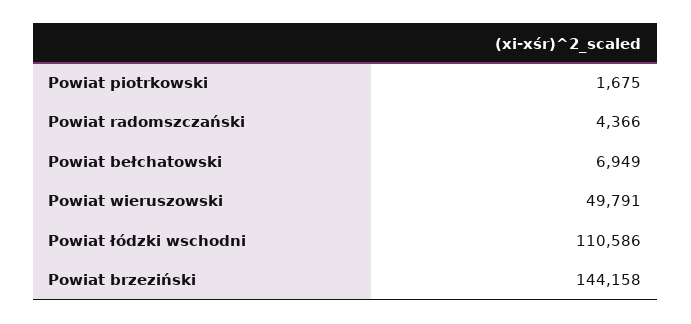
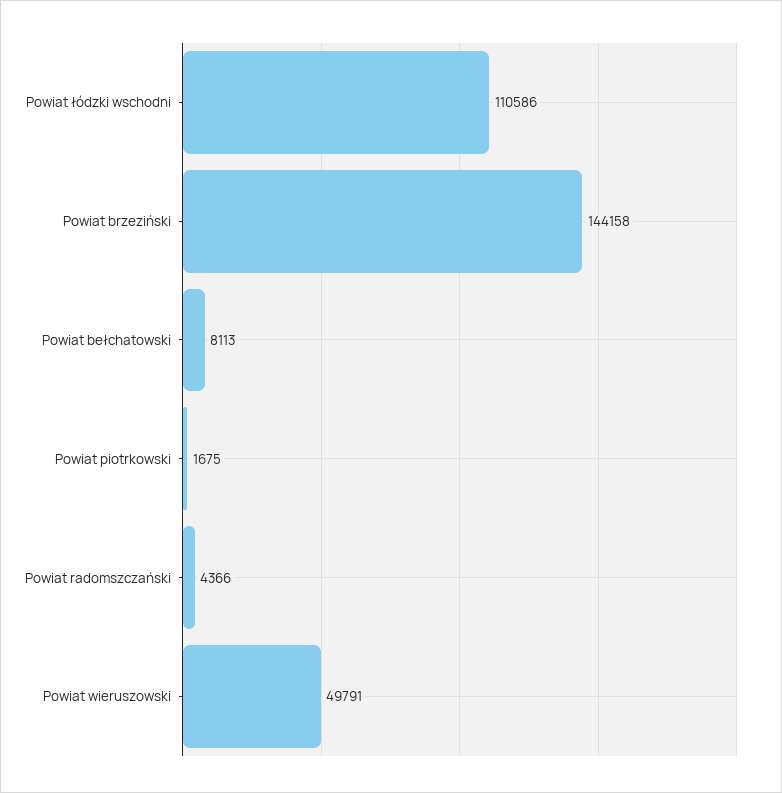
  {
    "Powiat piotrkowski": 1675,
    "Powiat radomszczański": 4366,
-   "Powiat bełchatowski": 6949,
+   "Powiat bełchatowski": 8113,
    "Powiat wieruszowski": 49791,
    "Powiat łódzki wschodni": 110586,
    "Powiat brzeziński": 144158
  }

